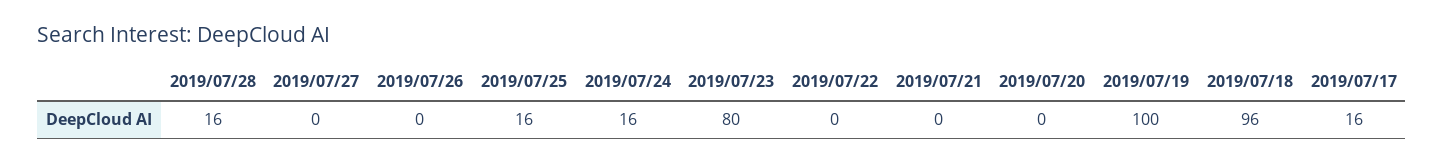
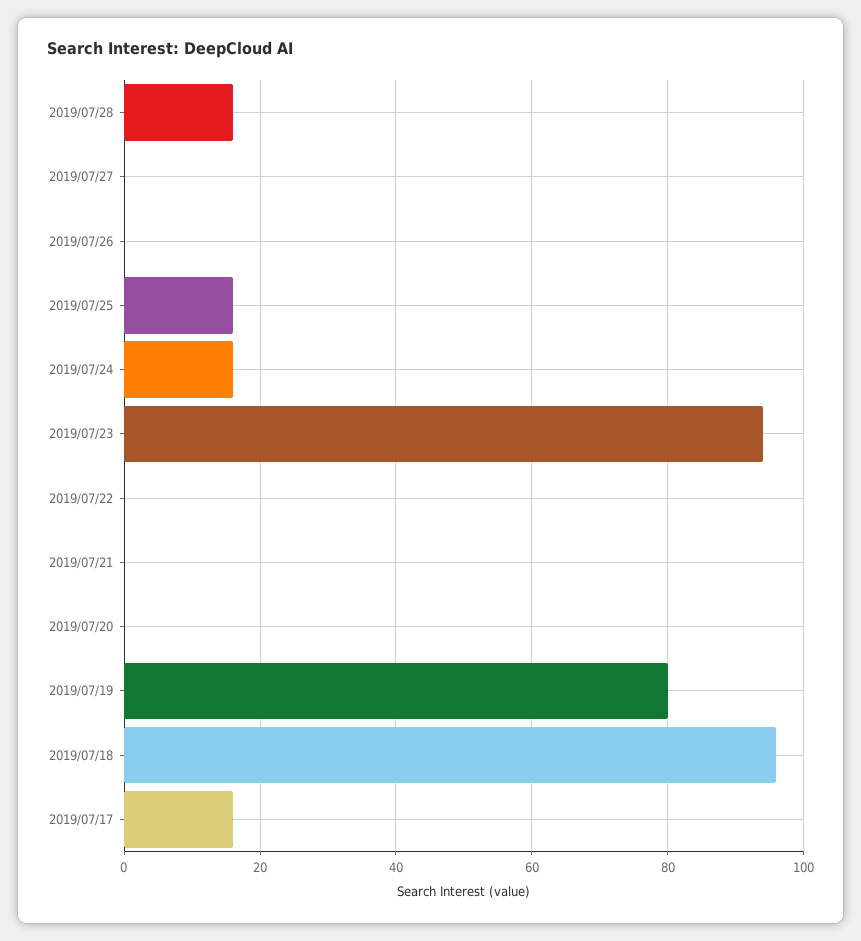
  {
    "2019/07/28": 16,
    "2019/07/27": 0,
    "2019/07/26": 0,
    "2019/07/25": 16,
    "2019/07/24": 16,
-   "2019/07/23": 80,
+   "2019/07/23": 95,
    "2019/07/22": 0,
    "2019/07/21": 0,
    "2019/07/20": 0,
-   "2019/07/19": 100,
+   "2019/07/19": 80,
    "2019/07/18": 96,
    "2019/07/17": 16
  }

